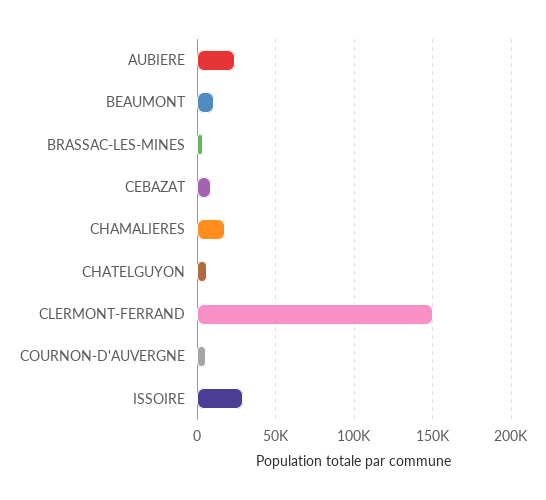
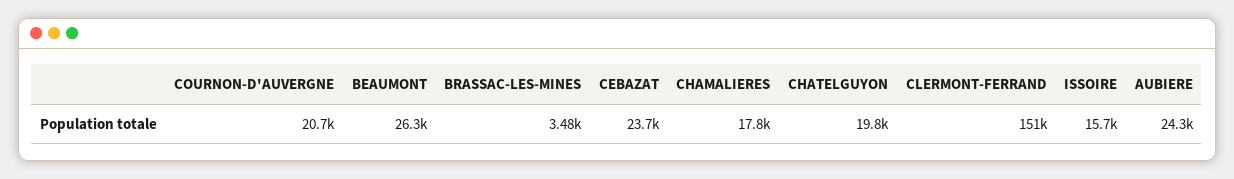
  {
    "AUBIERE": 24300,
-   "BEAUMONT": 10000,
+   "BEAUMONT": 26300,
    "BRASSAC-LES-MINES": 3480,
-   "CEBAZAT": 10000,
+   "CEBAZAT": 23700,
    "CHAMALIERES": 17800,
-   "CHATELGUYON": 5000,
+   "CHATELGUYON": 19800,
    "CLERMONT-FERRAND": 151000,
-   "COURNON-D'AUVERGNE": 5000,
+   "COURNON-D'AUVERGNE": 20700,
-   "ISSOIRE": 30000
+   "ISSOIRE": 15700
  }

